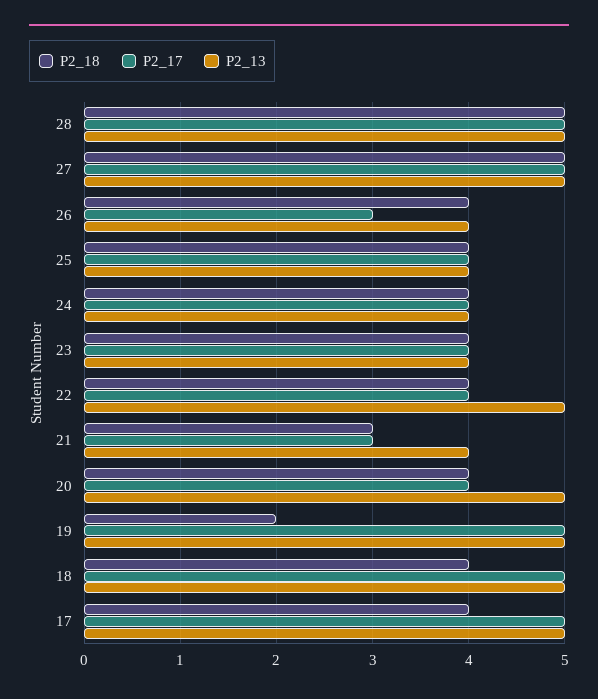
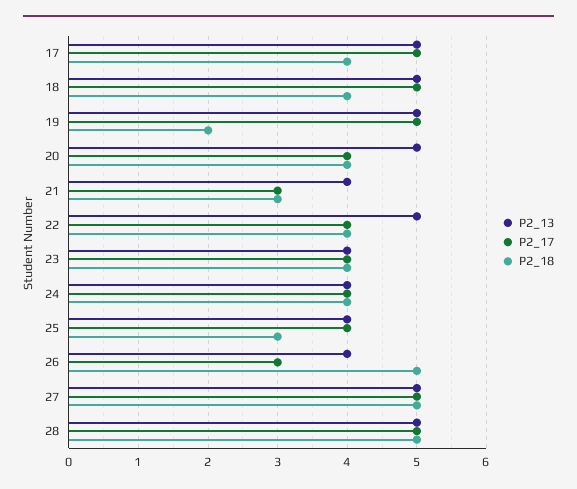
  {
    "P2_18": {
      "28": 5,
      "27": 5,
-     "26": 4,
+     "26": 5,
-     "25": 4,
+     "25": 3,
      "24": 4,
      "23": 4,
      "22": 4,
      "21": 3,
      "20": 4,
      "19": 2,
      "18": 4,
      "17": 4
    },
    "P2_17": {
      "28": 5,
      "27": 5,
      "26": 3,
      "25": 4,
      "24": 4,
      "23": 4,
      "22": 4,
      "21": 3,
      "20": 4,
      "19": 5,
      "18": 5,
      "17": 5
    },
    "P2_13": {
      "28": 5,
      "27": 5,
      "26": 4,
      "25": 4,
      "24": 4,
      "23": 4,
      "22": 5,
      "21": 4,
      "20": 5,
      "19": 5,
      "18": 5,
      "17": 5
    }
  }

